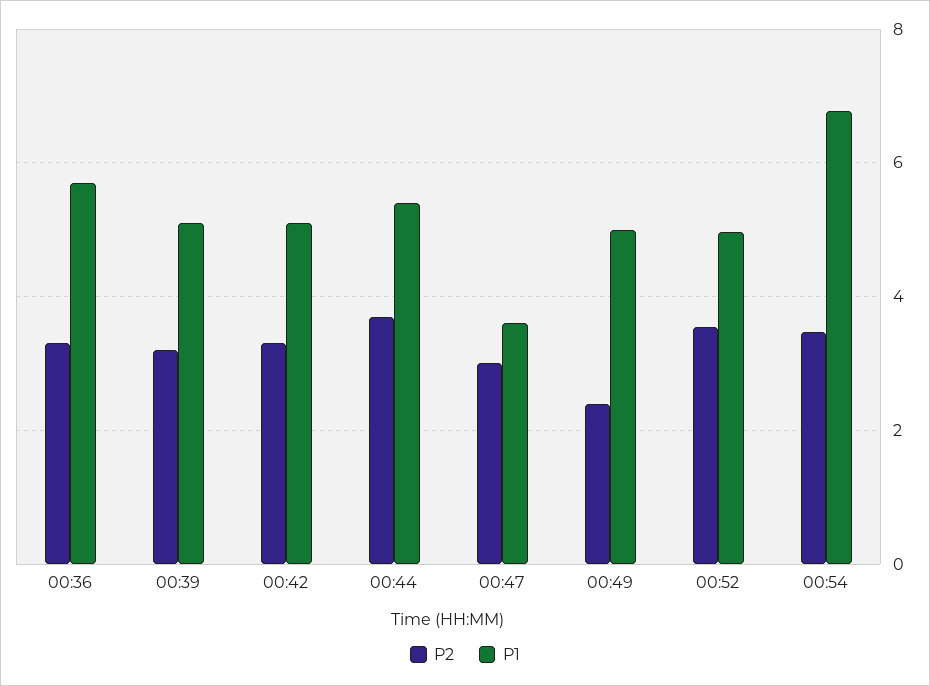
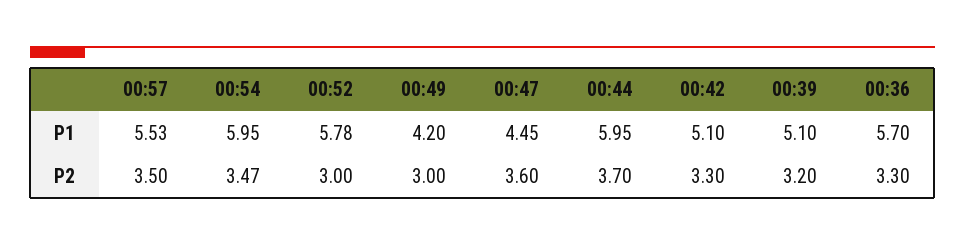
  {
    "P2": {
      "00:36": 3.3,
      "00:39": 3.2,
      "00:42": 3.3,
      "00:44": 3.7,
-     "00:47": 3,
+     "00:47": 3.6,
-     "00:49": 2.4,
+     "00:49": 3,
-     "00:52": 3.6,
+     "00:52": 3,
-     "00:54": 3.47
+     "00:54": 3.47,
+     "00:57": 3.5
    },
    "P1": {
      "00:36": 5.7,
      "00:39": 5.1,
      "00:42": 5.1,
-     "00:44": 5.4,
+     "00:44": 5.95,
-     "00:47": 3.6,
+     "00:47": 4.45,
-     "00:49": 5,
+     "00:49": 4.2,
-     "00:52": 5,
+     "00:52": 5.78,
-     "00:54": 6.8
+     "00:54": 5.95,
+     "00:57": 5.53
    }
  }

